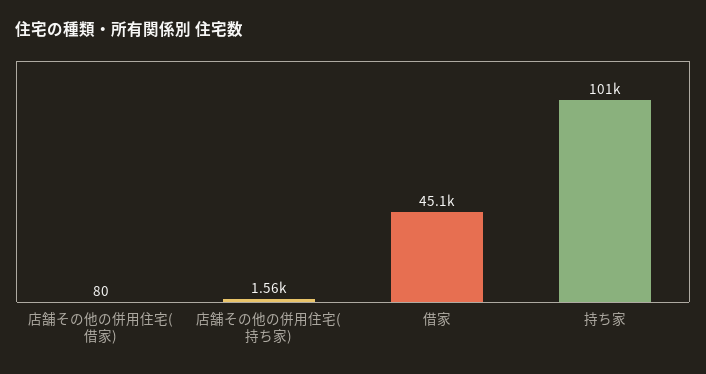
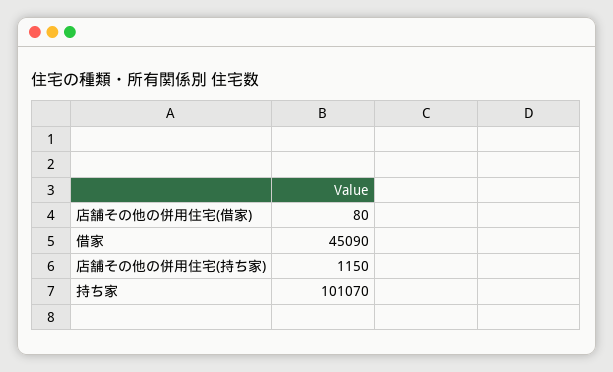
  {
    "店舗その他の併用住宅(借家)": 80,
-   "店舗その他の併用住宅(持ち家)": 1560,
+   "店舗その他の併用住宅(持ち家)": 1150,
    "借家": 45090,
    "持ち家": 101070
  }

